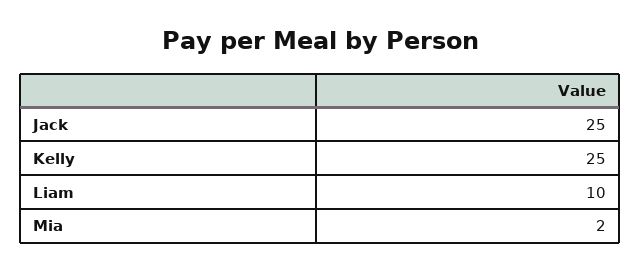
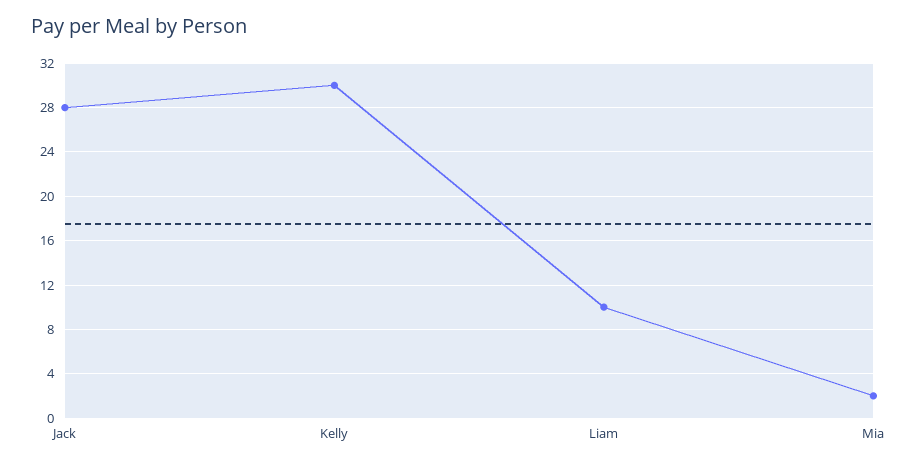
  {
-   "Jack": 25,
+   "Jack": 28,
-   "Kelly": 25,
+   "Kelly": 30,
    "Liam": 10,
    "Mia": 2
  }

